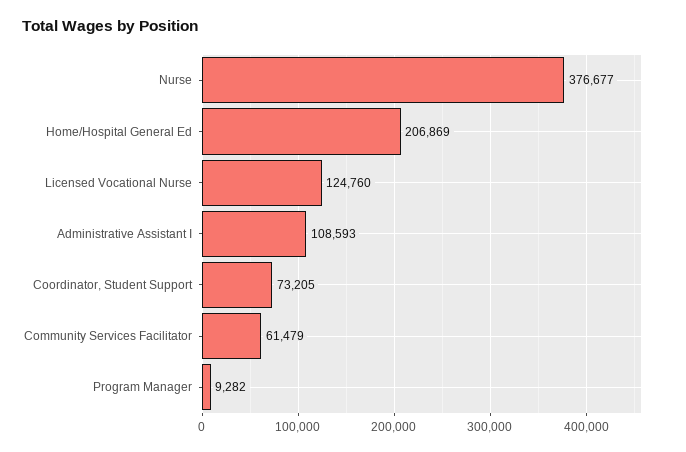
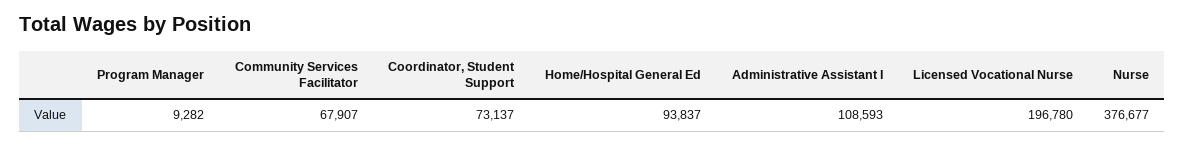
  {
    "Nurse": 376677,
-   "Home/Hospital General Ed": 206869,
+   "Home/Hospital General Ed": 93837,
-   "Licensed Vocational Nurse": 124760,
+   "Licensed Vocational Nurse": 196780,
    "Administrative Assistant I": 108593,
-   "Coordinator, Student Support": 73205,
+   "Coordinator, Student Support": 73137,
-   "Community Services Facilitator": 61479,
+   "Community Services Facilitator": 67907,
    "Program Manager": 9282
  }

